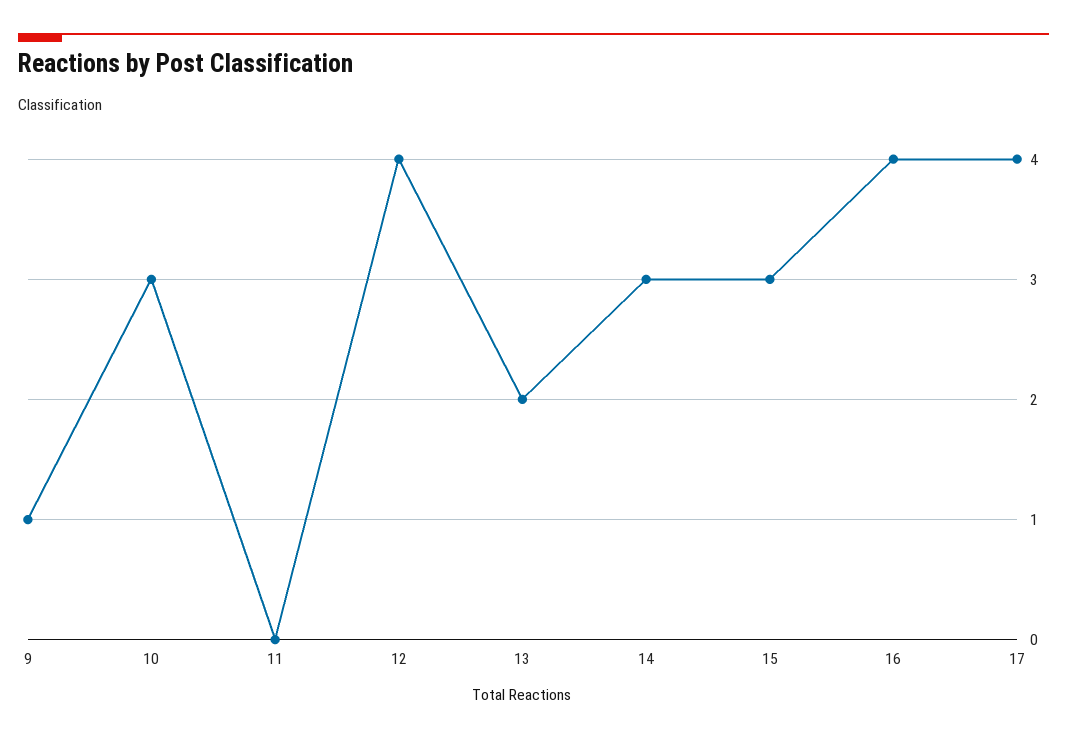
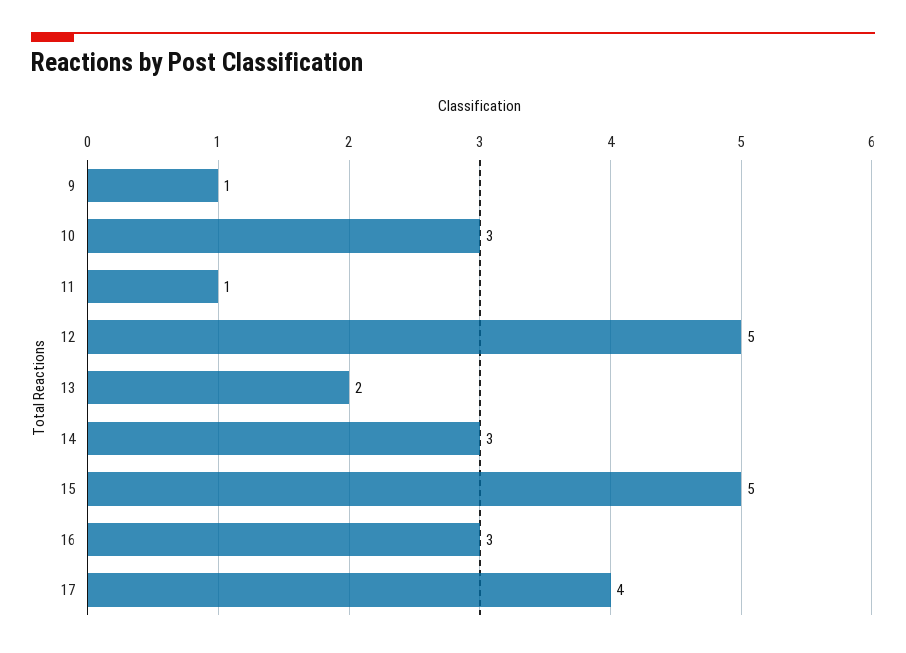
  {
    "9": 1,
    "10": 3,
-   "11": 0,
+   "11": 1,
-   "12": 4,
+   "12": 5,
    "13": 2,
    "14": 3,
-   "15": 3,
+   "15": 5,
-   "16": 4,
+   "16": 3,
    "17": 4
  }

